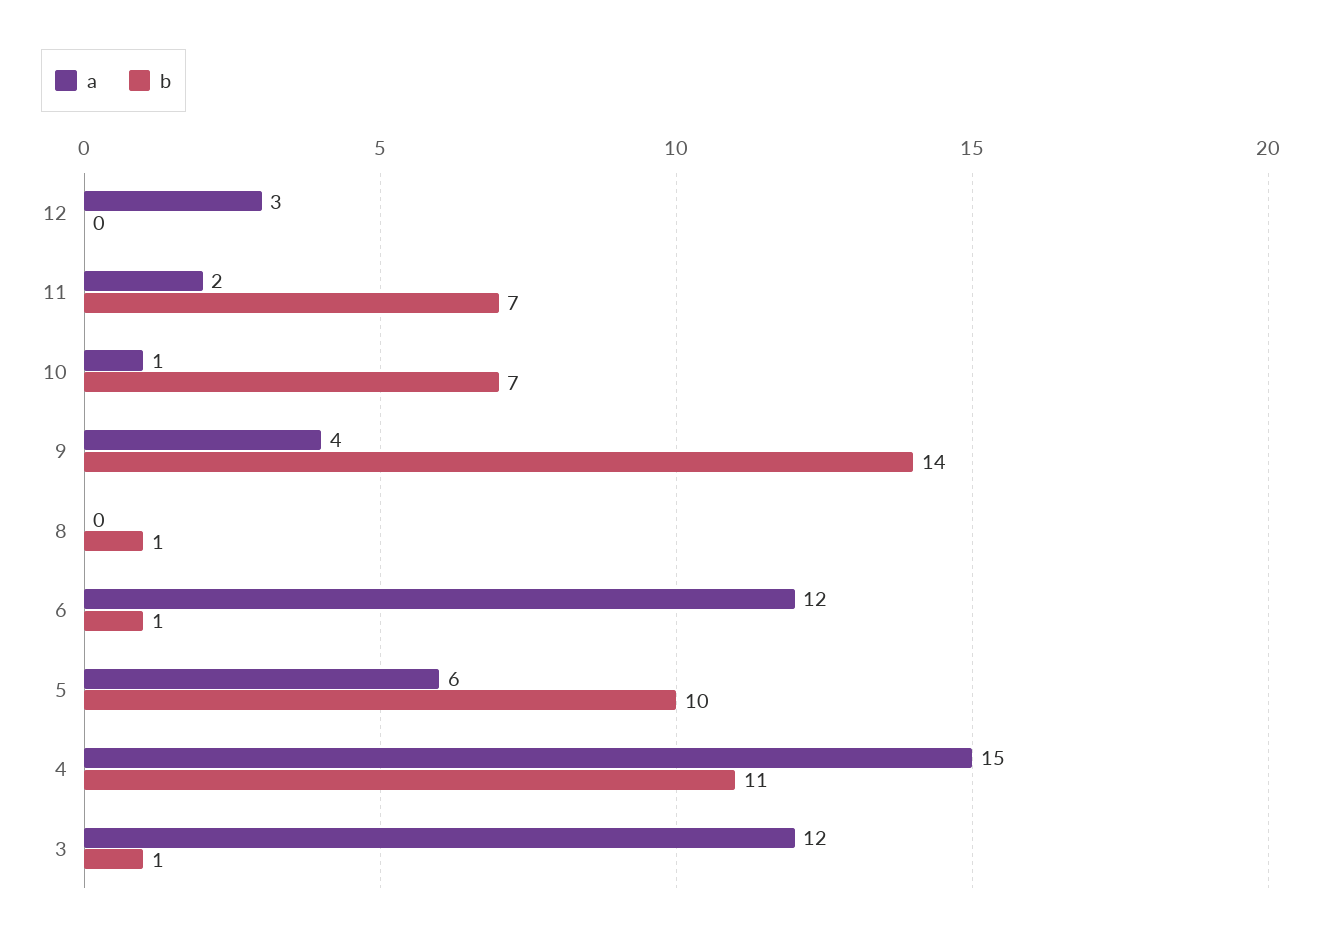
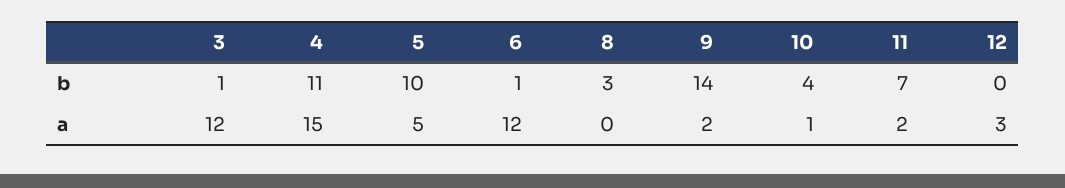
  {
    "a": {
      "12": 3,
      "11": 2,
      "10": 1,
-     "9": 4,
+     "9": 2,
      "8": 0,
      "6": 12,
-     "5": 6,
+     "5": 5,
      "4": 15,
      "3": 12
    },
    "b": {
      "12": 0,
      "11": 7,
-     "10": 7,
+     "10": 4,
      "9": 14,
-     "8": 1,
+     "8": 3,
      "6": 1,
      "5": 10,
      "4": 11,
      "3": 1
    }
  }

